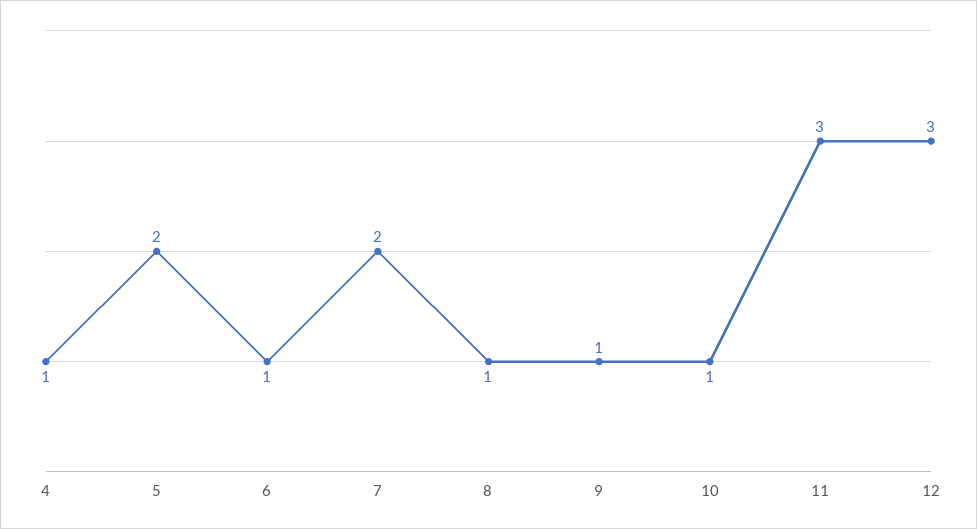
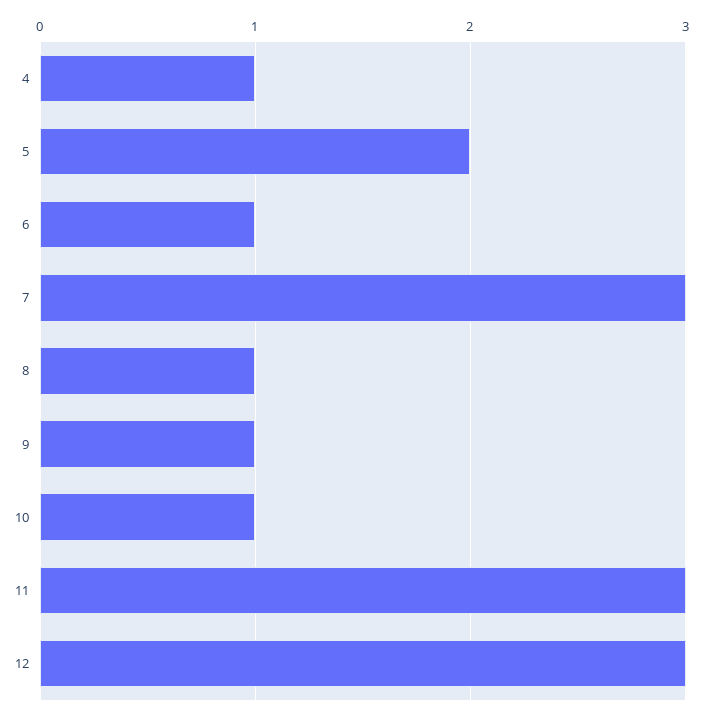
  {
    "4": 1,
    "5": 2,
    "6": 1,
-   "7": 2,
+   "7": 3,
    "8": 1,
    "9": 1,
    "10": 1,
    "11": 3,
    "12": 3
  }

